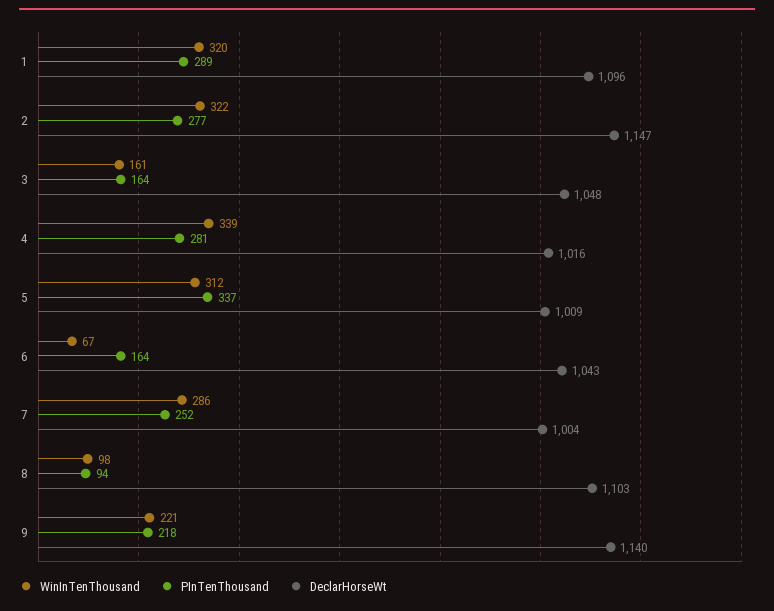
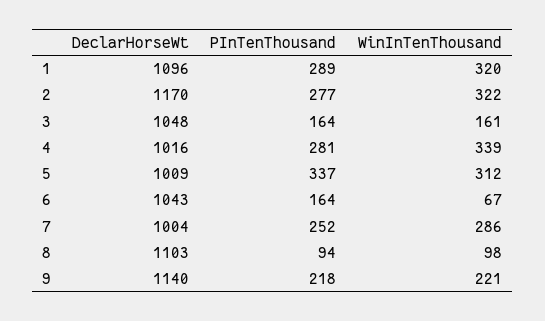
  {
    "WinInTenThousand": {
      "1": 320,
      "2": 322,
      "3": 161,
      "4": 339,
      "5": 312,
      "6": 67,
      "7": 286,
      "8": 98,
      "9": 221
    },
    "PInTenThousand": {
      "1": 289,
      "2": 277,
      "3": 164,
      "4": 281,
      "5": 337,
      "6": 164,
      "7": 252,
      "8": 94,
      "9": 218
    },
    "DeclarHorseWt": {
      "1": 1096,
-     "2": 1147,
+     "2": 1170,
      "3": 1048,
      "4": 1016,
      "5": 1009,
      "6": 1043,
      "7": 1004,
      "8": 1103,
      "9": 1140
    }
  }

